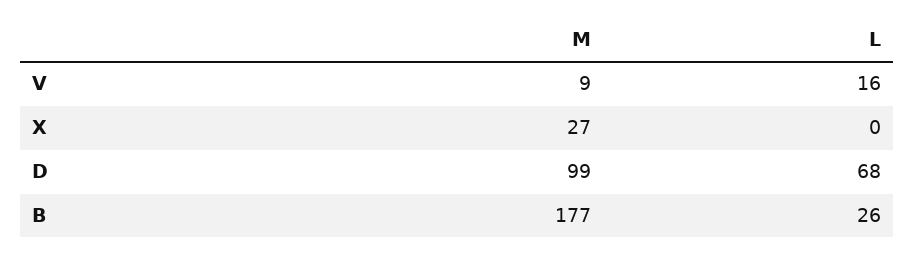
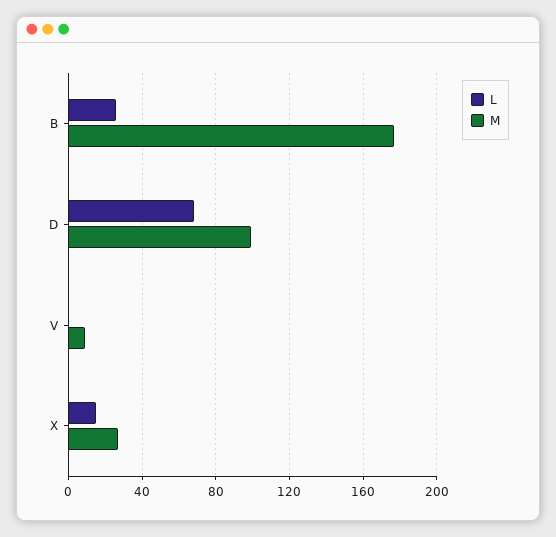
  {
    "M": {
      "V": 9,
      "X": 27,
      "D": 99,
      "B": 177
    },
    "L": {
-     "V": 16,
+     "V": 0,
-     "X": 0,
+     "X": 15,
      "D": 68,
      "B": 26
    }
  }

